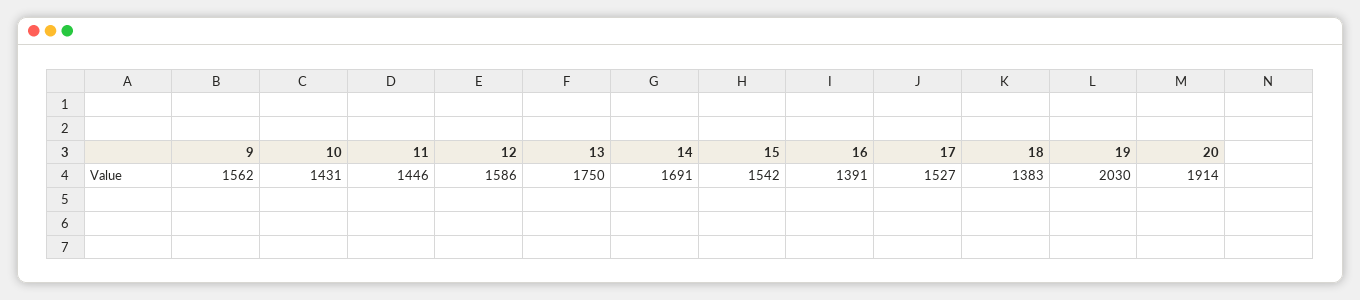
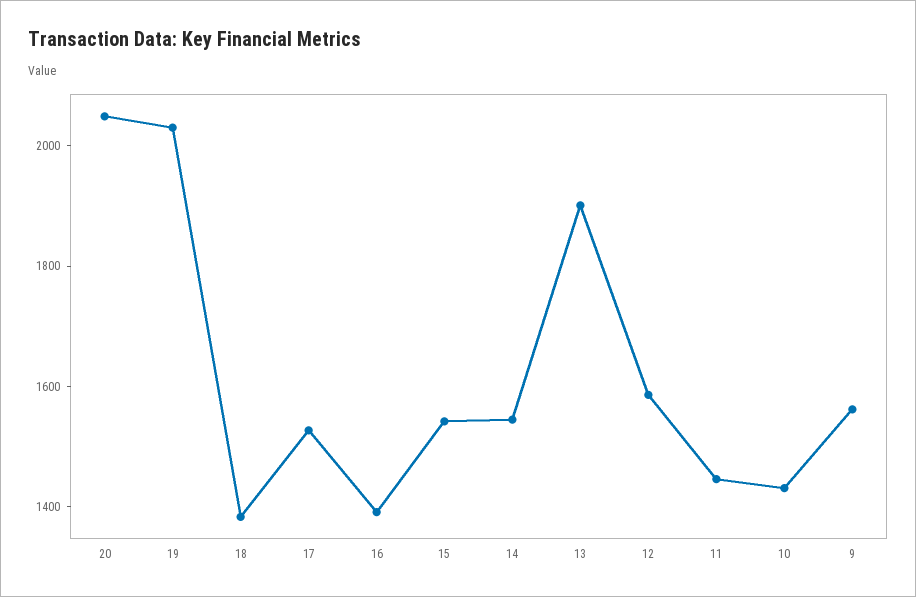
  {
    "9": 1562,
    "10": 1431,
    "11": 1446,
    "12": 1586,
-   "13": 1750,
+   "13": 1900,
-   "14": 1691,
+   "14": 1550,
    "15": 1542,
    "16": 1391,
    "17": 1527,
    "18": 1383,
    "19": 2030,
-   "20": 1914
+   "20": 2050
  }

